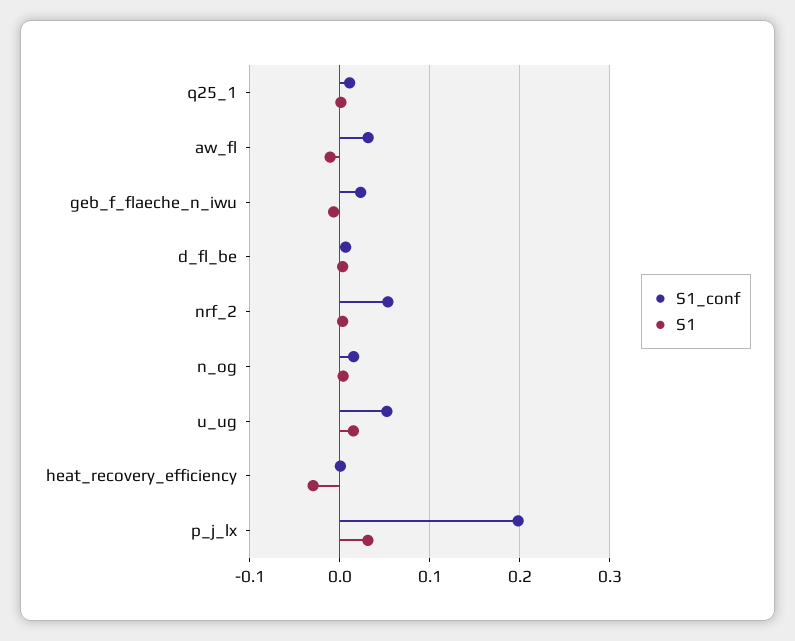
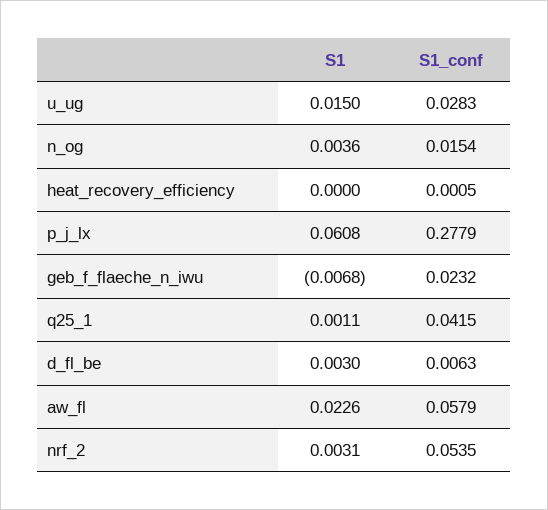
  {
    "S1_conf": {
-     "q25_1": 0.01,
+     "q25_1": 0.0415,
-     "aw_fl": 0.03,
+     "aw_fl": 0.0579,
      "geb_f_flaeche_n_iwu": 0.0232,
      "d_fl_be": 0.0063,
      "nrf_2": 0.0535,
      "n_og": 0.0154,
-     "u_ug": 0.05,
+     "u_ug": 0.0283,
      "heat_recovery_efficiency": 0.0005,
-     "p_j_lx": 0.2
+     "p_j_lx": 0.2779
    },
    "S1": {
      "q25_1": 0.0011,
-     "aw_fl": -0.01,
+     "aw_fl": 0.0226,
      "geb_f_flaeche_n_iwu": -0.0068,
      "d_fl_be": 0.003,
      "nrf_2": 0.0031,
      "n_og": 0.0036,
      "u_ug": 0.015,
-     "heat_recovery_efficiency": -0.03,
+     "heat_recovery_efficiency": 0,
-     "p_j_lx": 0.03
+     "p_j_lx": 0.0608
    }
  }

